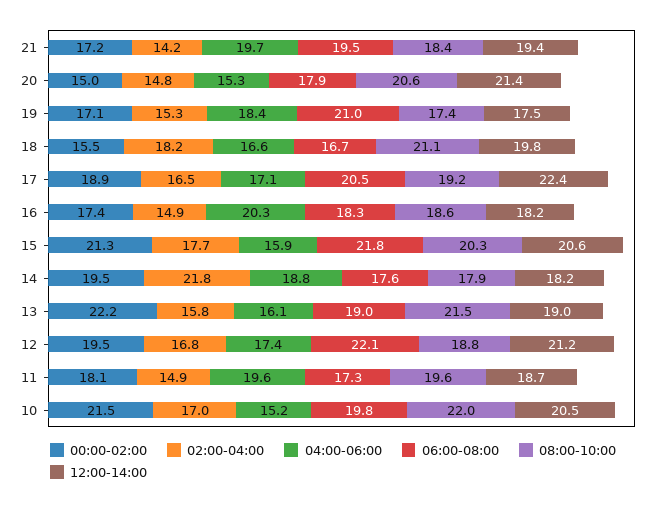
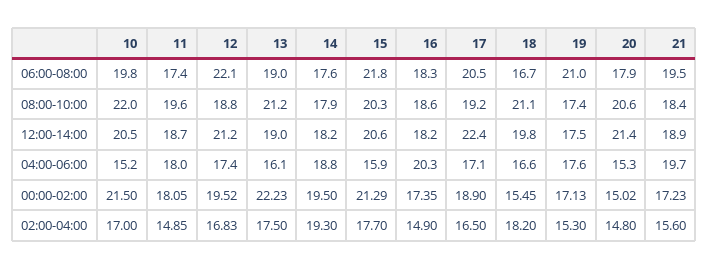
  {
    "00:00-02:00": {
      "21": 17.23,
      "20": 15.02,
      "19": 17.13,
      "18": 15.45,
      "17": 18.9,
      "16": 17.35,
      "15": 21.29,
      "14": 19.5,
      "13": 22.23,
      "12": 19.52,
      "11": 18.05,
      "10": 21.5
    },
    "02:00-04:00": {
-     "21": 14.2,
+     "21": 15.6,
      "20": 14.8,
      "19": 15.3,
      "18": 18.2,
      "17": 16.5,
      "16": 14.9,
      "15": 17.7,
-     "14": 21.8,
+     "14": 19.3,
-     "13": 15.8,
+     "13": 17.5,
      "12": 16.83,
      "11": 14.85,
      "10": 17
    },
    "04:00-06:00": {
      "21": 19.7,
      "20": 15.3,
-     "19": 18.4,
+     "19": 17.6,
      "18": 16.6,
      "17": 17.1,
      "16": 20.3,
      "15": 15.9,
      "14": 18.8,
      "13": 16.1,
      "12": 17.4,
-     "11": 19.6,
+     "11": 18,
      "10": 15.2
    },
    "06:00-08:00": {
      "21": 19.5,
      "20": 17.9,
      "19": 21,
      "18": 16.7,
      "17": 20.5,
      "16": 18.3,
      "15": 21.8,
      "14": 17.6,
      "13": 19,
      "12": 22.1,
-     "11": 17.3,
+     "11": 17.4,
      "10": 19.8
    },
    "08:00-10:00": {
      "21": 18.4,
      "20": 20.6,
      "19": 17.4,
      "18": 21.1,
      "17": 19.2,
      "16": 18.6,
      "15": 20.3,
      "14": 17.9,
-     "13": 21.5,
+     "13": 21.2,
      "12": 18.8,
      "11": 19.6,
      "10": 22
    },
    "12:00-14:00": {
-     "21": 19.4,
+     "21": 18.9,
      "20": 21.4,
      "19": 17.5,
      "18": 19.8,
      "17": 22.4,
      "16": 18.2,
      "15": 20.6,
      "14": 18.2,
      "13": 19,
      "12": 21.2,
      "11": 18.7,
      "10": 20.5
    }
  }

